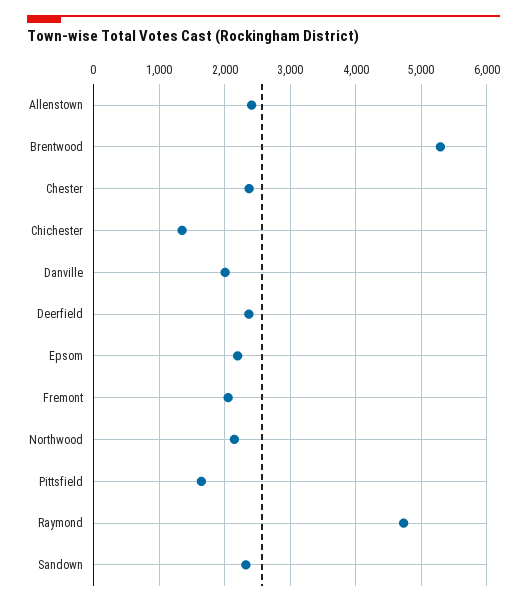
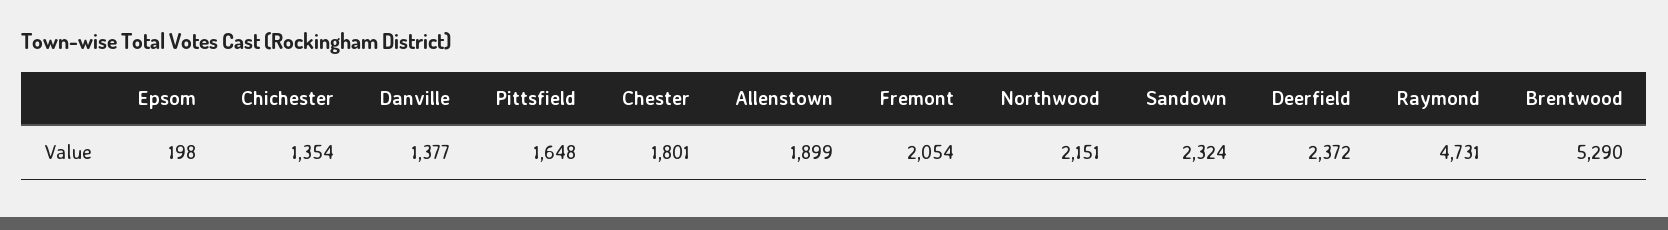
  {
-   "Allenstown": 2400,
+   "Allenstown": 1899,
    "Brentwood": 5290,
-   "Chester": 2400,
+   "Chester": 1801,
    "Chichester": 1354,
-   "Danville": 2000,
+   "Danville": 1377,
    "Deerfield": 2372,
-   "Epsom": 2200,
+   "Epsom": 198,
    "Fremont": 2054,
    "Northwood": 2151,
    "Pittsfield": 1648,
    "Raymond": 4731,
    "Sandown": 2324
  }

